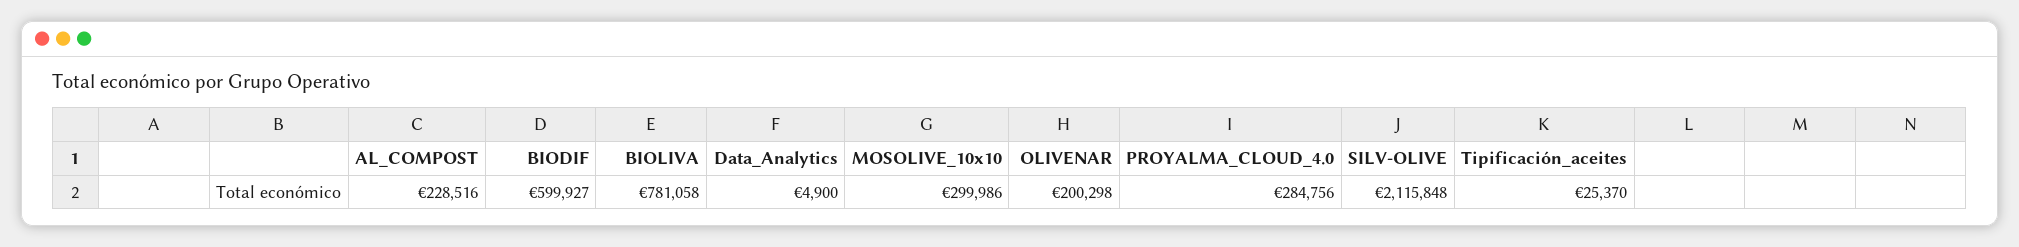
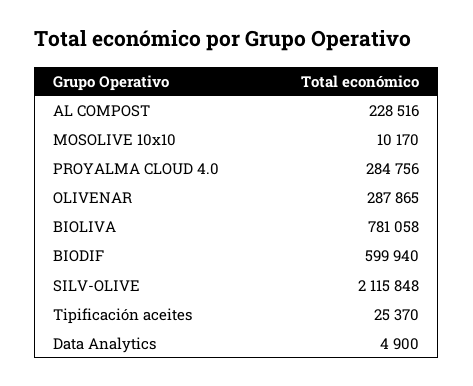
  {
    "AL_COMPOST": 228516,
-   "BIODIF": 599927,
+   "BIODIF": 599940,
    "BIOLIVA": 781058,
    "Data_Analytics": 4900,
-   "MOSOLIVE_10x10": 299986,
+   "MOSOLIVE_10x10": 10170,
-   "OLIVENAR": 200298,
+   "OLIVENAR": 287865,
    "PROYALMA_CLOUD_4.0": 284756,
    "SILV-OLIVE": 2115848,
    "Tipificación_aceites": 25370
  }

